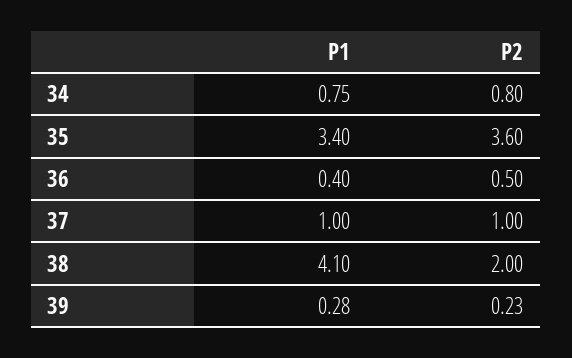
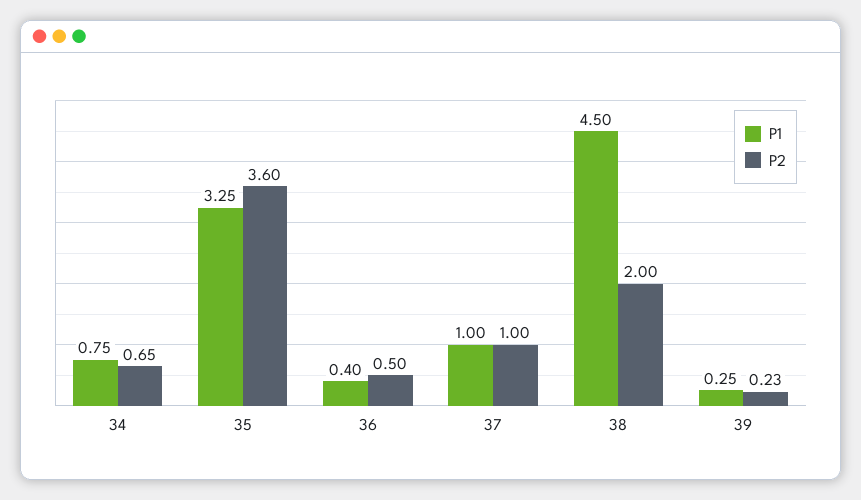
  {
    "P1": {
      "34": 0.75,
-     "35": 3.4,
+     "35": 3.25,
      "36": 0.4,
      "37": 1,
-     "38": 4.1,
+     "38": 4.5,
-     "39": 0.28
+     "39": 0.25
    },
    "P2": {
-     "34": 0.8,
+     "34": 0.65,
      "35": 3.6,
      "36": 0.5,
      "37": 1,
      "38": 2,
      "39": 0.23
    }
  }

